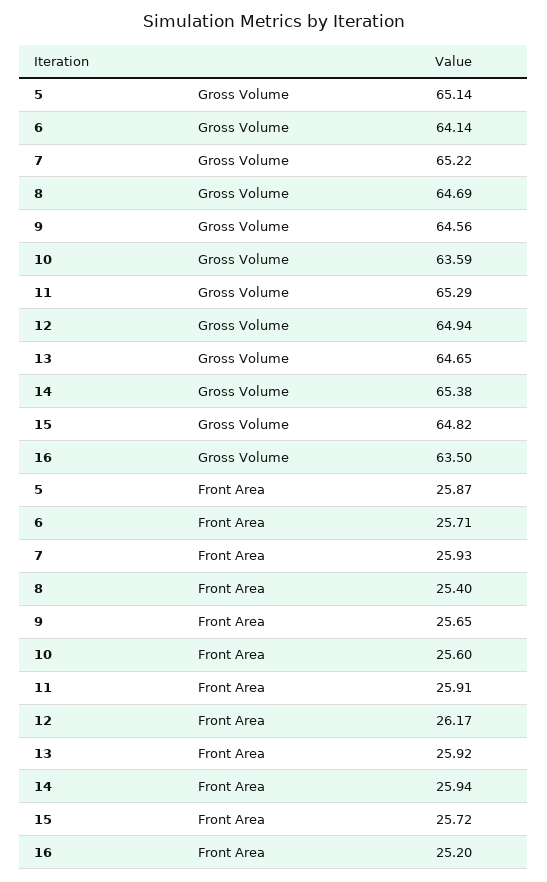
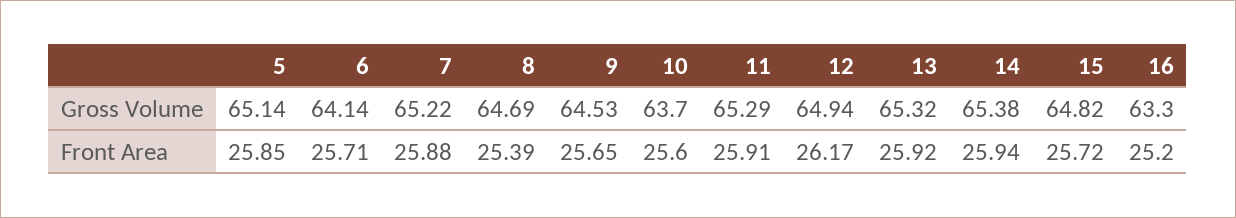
  {
    "5": {
      "Gross Volume": 65.14,
-     "Front Area": 25.87
+     "Front Area": 25.85
    },
    "6": {
      "Gross Volume": 64.14,
      "Front Area": 25.71
    },
    "7": {
      "Gross Volume": 65.22,
-     "Front Area": 25.93
+     "Front Area": 25.88
    },
    "8": {
      "Gross Volume": 64.69,
-     "Front Area": 25.4
+     "Front Area": 25.39
    },
    "9": {
-     "Gross Volume": 64.56,
+     "Gross Volume": 64.53,
      "Front Area": 25.65
    },
    "10": {
-     "Gross Volume": 63.59,
+     "Gross Volume": 63.7,
      "Front Area": 25.6
    },
    "11": {
      "Gross Volume": 65.29,
      "Front Area": 25.91
    },
    "12": {
      "Gross Volume": 64.94,
      "Front Area": 26.17
    },
    "13": {
-     "Gross Volume": 64.65,
+     "Gross Volume": 65.32,
      "Front Area": 25.92
    },
    "14": {
      "Gross Volume": 65.38,
      "Front Area": 25.94
    },
    "15": {
      "Gross Volume": 64.82,
      "Front Area": 25.72
    },
    "16": {
-     "Gross Volume": 63.5,
+     "Gross Volume": 63.3,
      "Front Area": 25.2
    }
  }

